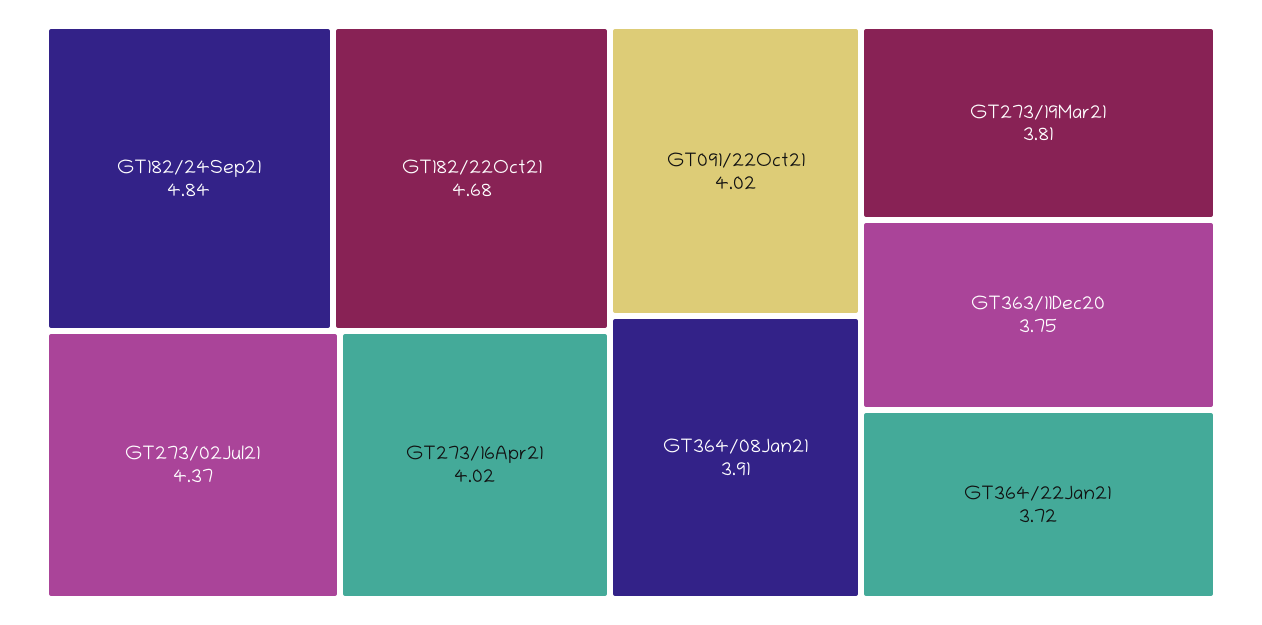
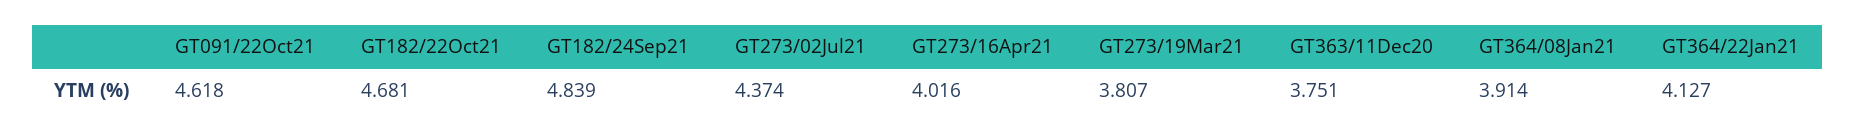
  {
    "GT182/24Sep21": 4.839,
    "GT182/22Oct21": 4.681,
    "GT273/02Jul21": 4.374,
    "GT273/16Apr21": 4.016,
-   "GT091/22Oct21": 4.02,
+   "GT091/22Oct21": 4.618,
    "GT364/08Jan21": 3.914,
    "GT273/19Mar21": 3.807,
    "GT363/11Dec20": 3.751,
-   "GT364/22Jan21": 3.72
+   "GT364/22Jan21": 4.127
  }

